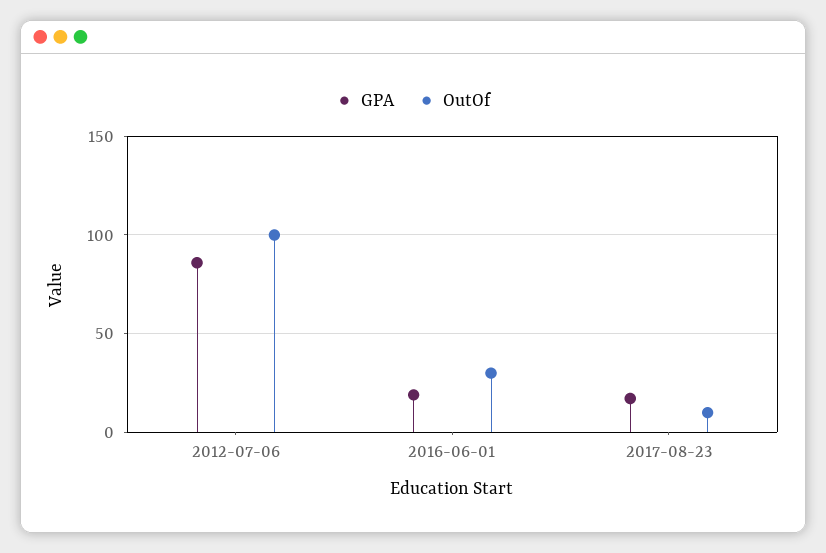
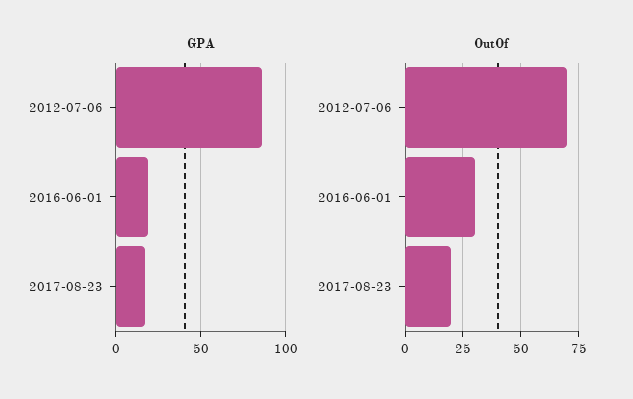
  {
    "GPA": {
      "2012-07-06": 85,
      "2016-06-01": 20,
      "2017-08-23": 15
    },
    "OutOf": {
-     "2012-07-06": 100,
+     "2012-07-06": 70,
      "2016-06-01": 30,
-     "2017-08-23": 10
+     "2017-08-23": 20
    }
  }

